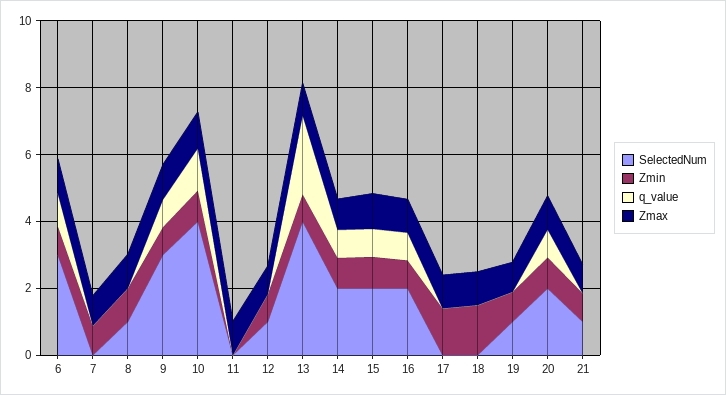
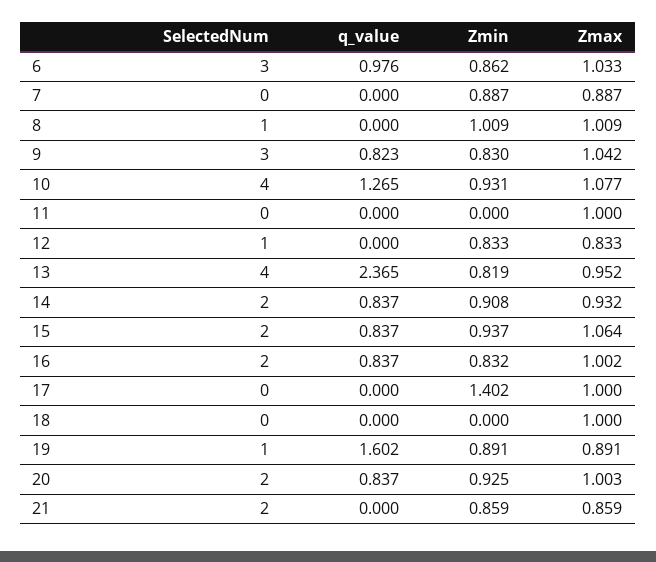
  {
    "SelectedNum": {
      "6": 3,
      "7": 0,
      "8": 1,
      "9": 3,
      "10": 4,
      "11": 0,
      "12": 1,
      "13": 4,
      "14": 2,
      "15": 2,
      "16": 2,
      "17": 0,
      "18": 0,
      "19": 1,
      "20": 2,
-     "21": 1
+     "21": 2
    },
    "Zmin": {
      "6": 0.862,
      "7": 0.887,
      "8": 1.009,
      "9": 0.83,
      "10": 0.931,
      "11": 0,
      "12": 0.833,
      "13": 0.819,
      "14": 0.908,
      "15": 0.937,
      "16": 0.832,
      "17": 1.402,
-     "18": 1.5,
+     "18": 0,
      "19": 0.891,
      "20": 0.925,
      "21": 0.859
    },
    "q_value": {
      "6": 0.976,
      "7": 0,
      "8": 0,
      "9": 0.823,
      "10": 1.265,
      "11": 0,
      "12": 0,
      "13": 2.365,
      "14": 0.837,
      "15": 0.837,
      "16": 0.837,
      "17": 0,
      "18": 0,
-     "19": 0,
+     "19": 1.602,
      "20": 0.837,
      "21": 0
    },
    "Zmax": {
      "6": 1.033,
      "7": 0.887,
      "8": 1.009,
      "9": 1.042,
      "10": 1.077,
      "11": 1,
      "12": 0.833,
      "13": 0.952,
      "14": 0.932,
      "15": 1.064,
      "16": 1.002,
      "17": 1,
      "18": 1,
      "19": 0.891,
      "20": 1.003,
      "21": 0.859
    }
  }

